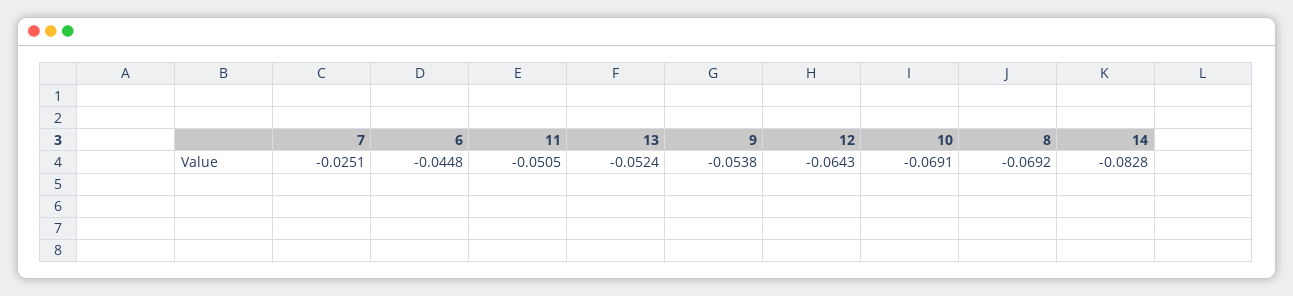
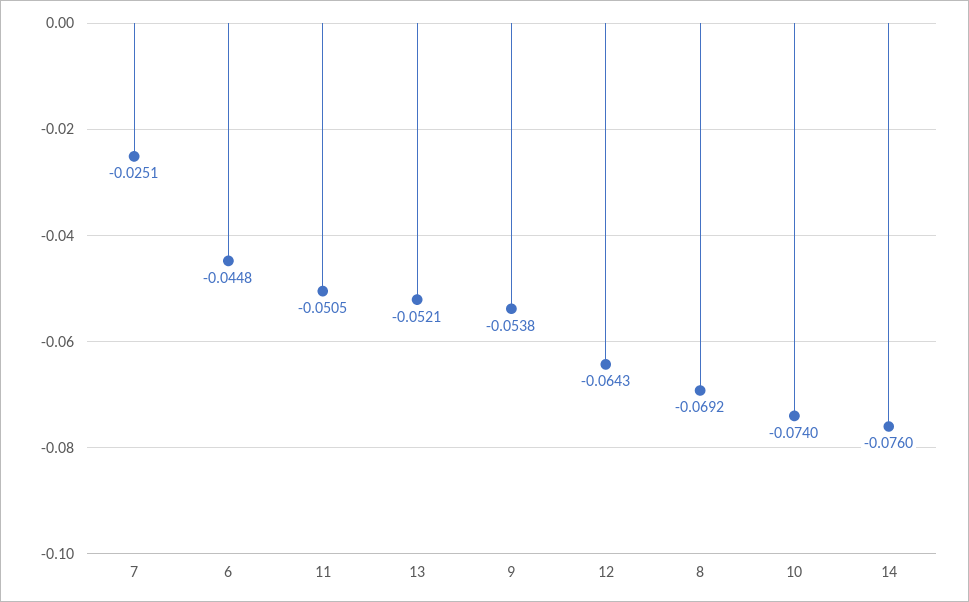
  {
    "7": -0.0251,
    "6": -0.0448,
    "11": -0.0505,
-   "13": -0.0524,
+   "13": -0.0521,
    "9": -0.0538,
    "12": -0.0643,
-   "10": -0.0691,
+   "10": -0.074,
    "8": -0.0692,
-   "14": -0.0828
+   "14": -0.076
  }

